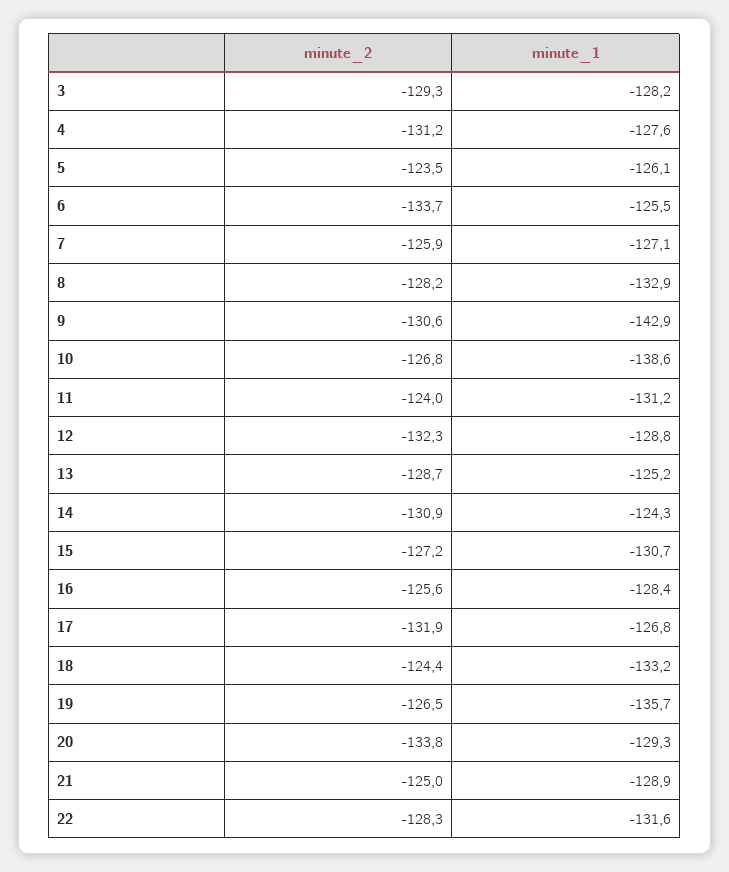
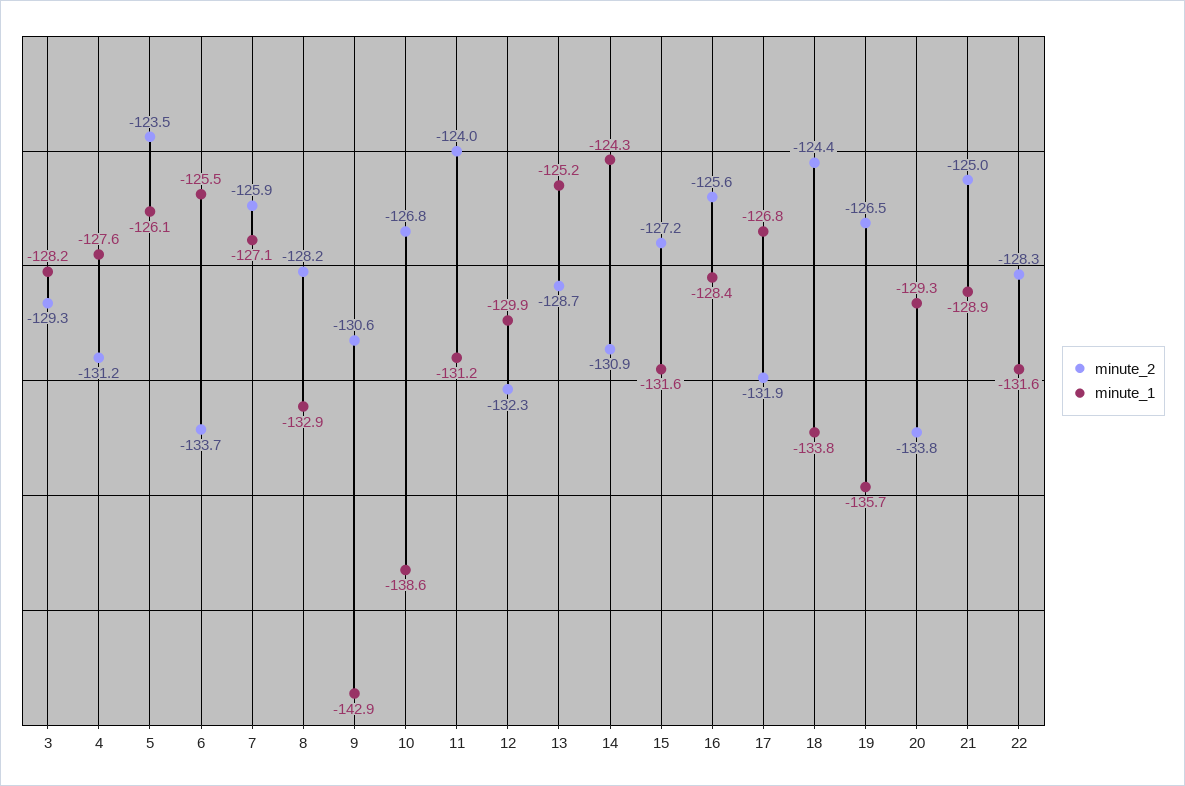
  {
    "minute_2": {
      "3": -129.3,
      "4": -131.2,
      "5": -123.5,
      "6": -133.7,
      "7": -125.9,
      "8": -128.2,
      "9": -130.6,
      "10": -126.8,
      "11": -124,
      "12": -132.3,
      "13": -128.7,
      "14": -130.9,
      "15": -127.2,
      "16": -125.6,
      "17": -131.9,
      "18": -124.4,
      "19": -126.5,
      "20": -133.8,
      "21": -125,
      "22": -128.3
    },
    "minute_1": {
      "3": -128.2,
      "4": -127.6,
      "5": -126.1,
      "6": -125.5,
      "7": -127.1,
      "8": -132.9,
      "9": -142.9,
      "10": -138.6,
      "11": -131.2,
-     "12": -128.8,
+     "12": -129.9,
      "13": -125.2,
      "14": -124.3,
-     "15": -130.7,
+     "15": -131.6,
      "16": -128.4,
      "17": -126.8,
-     "18": -133.2,
+     "18": -133.8,
      "19": -135.7,
      "20": -129.3,
      "21": -128.9,
      "22": -131.6
    }
  }

